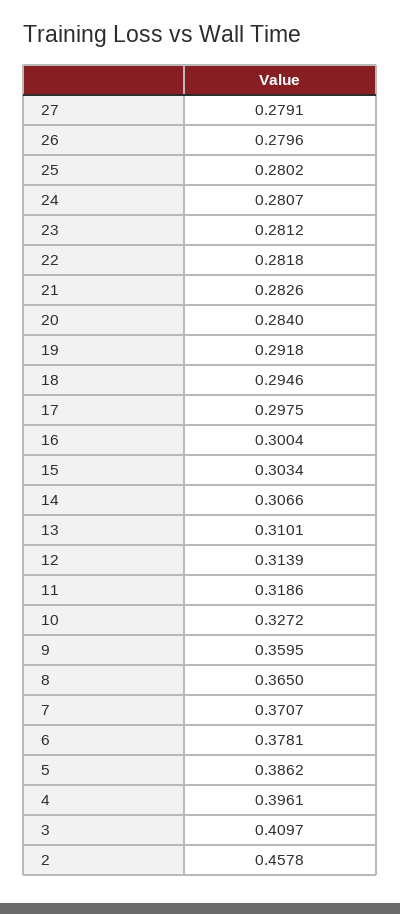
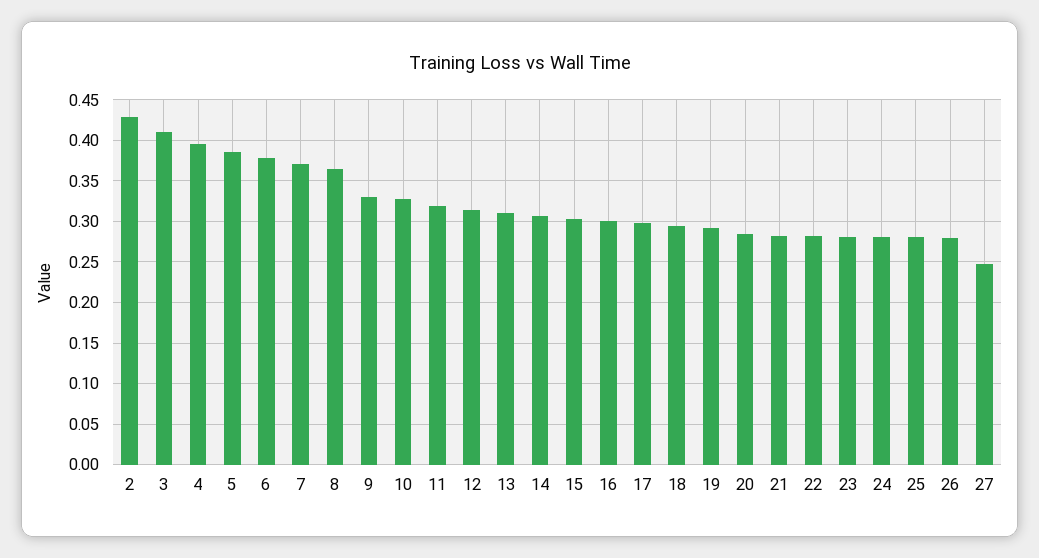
  {
-   "27": 0.2791,
+   "27": 0.25,
    "26": 0.2796,
    "25": 0.2802,
    "24": 0.2807,
    "23": 0.2812,
    "22": 0.2818,
    "21": 0.2826,
    "20": 0.284,
    "19": 0.2918,
    "18": 0.2946,
    "17": 0.2975,
    "16": 0.3004,
    "15": 0.3034,
    "14": 0.3066,
    "13": 0.3101,
    "12": 0.3139,
    "11": 0.3186,
    "10": 0.3272,
-   "9": 0.3595,
+   "9": 0.33,
    "8": 0.365,
    "7": 0.3707,
    "6": 0.3781,
    "5": 0.3862,
    "4": 0.3961,
    "3": 0.4097,
-   "2": 0.4578
+   "2": 0.43
  }

